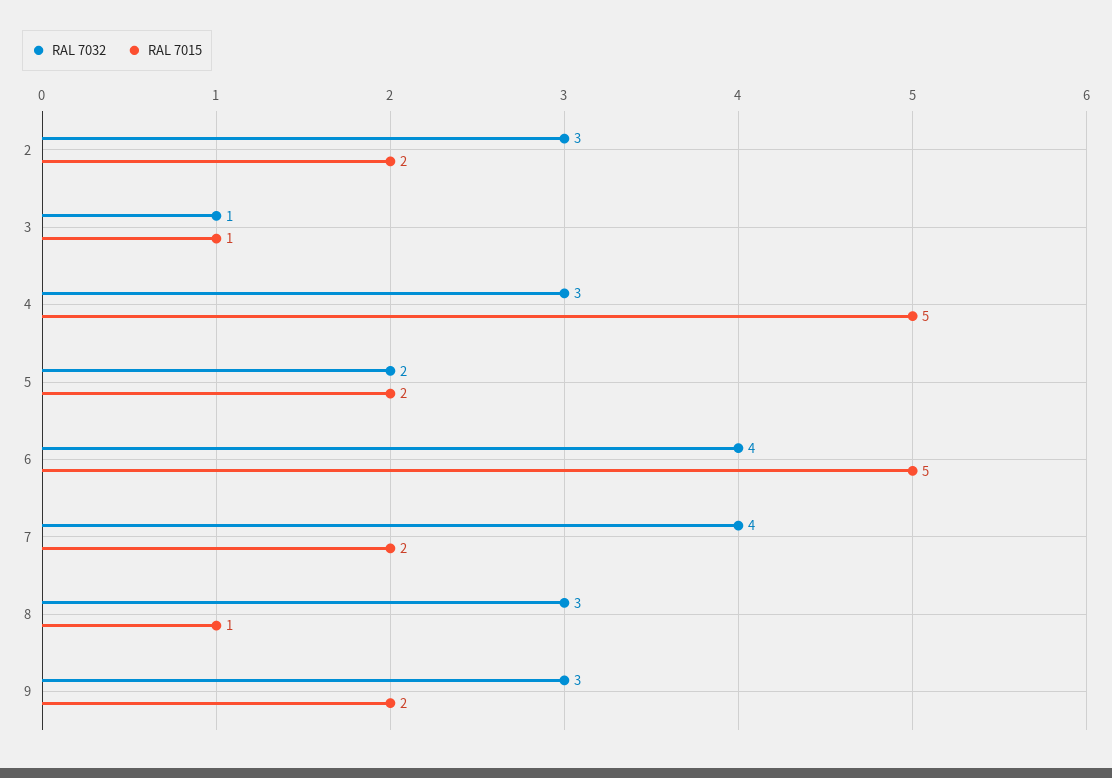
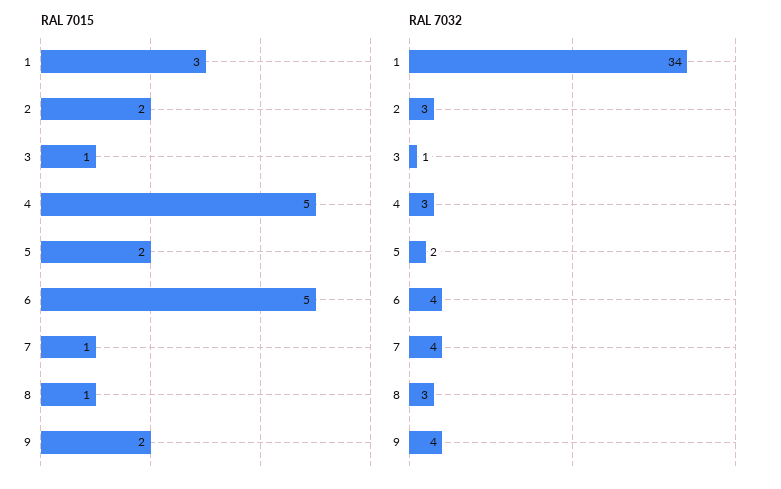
  {
    "RAL 7032": {
      "2": 3,
      "3": 1,
      "4": 3,
      "5": 2,
      "6": 4,
      "7": 4,
      "8": 3,
-     "9": 3
+     "9": 4,
+     "1": 34
    },
    "RAL 7015": {
      "2": 2,
      "3": 1,
      "4": 5,
      "5": 2,
      "6": 5,
-     "7": 2,
+     "7": 1,
      "8": 1,
-     "9": 2
+     "9": 2,
+     "1": 3
    }
  }

